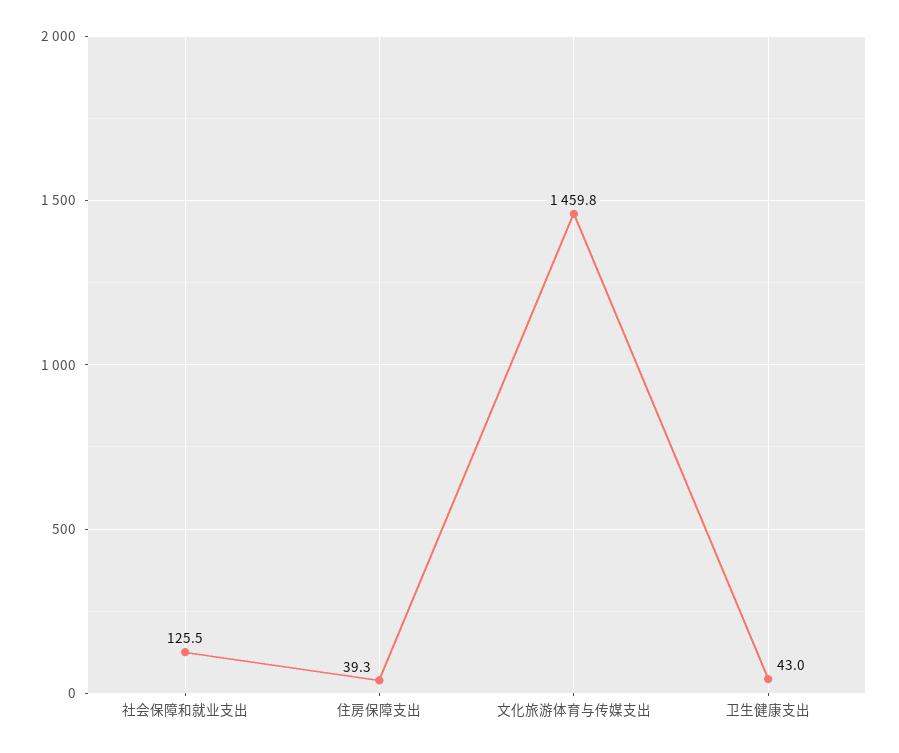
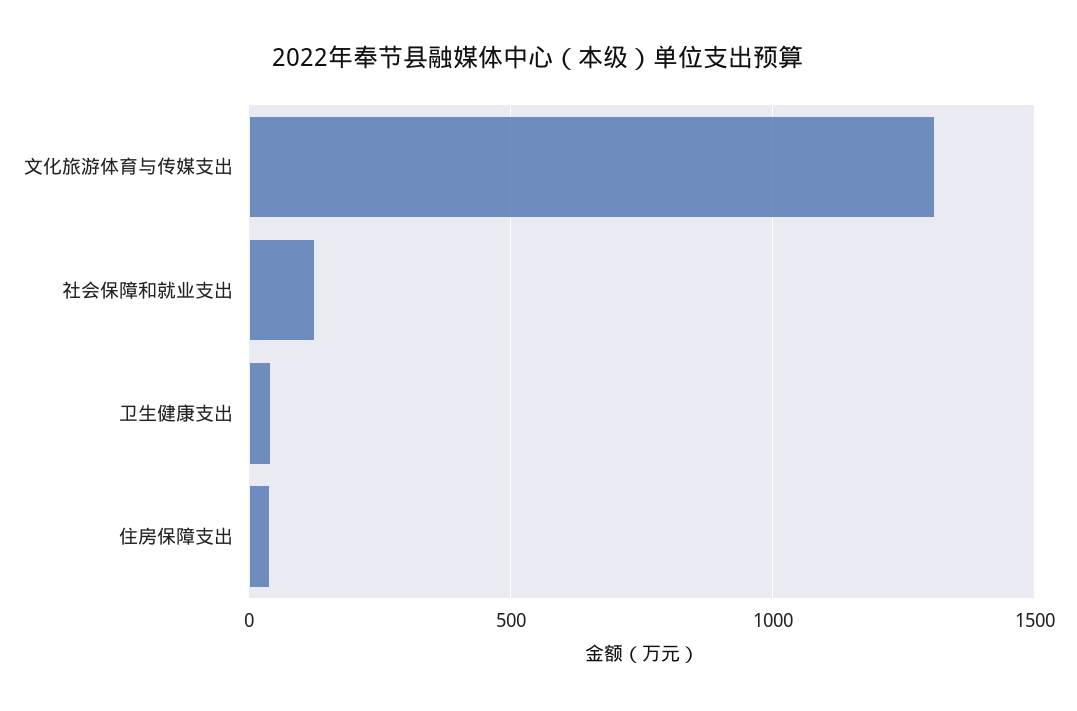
  {
    "社会保障和就业支出": 125.5,
    "住房保障支出": 39.3,
-   "文化旅游体育与传媒支出": 1459.8,
+   "文化旅游体育与传媒支出": 1300,
    "卫生健康支出": 43
  }

